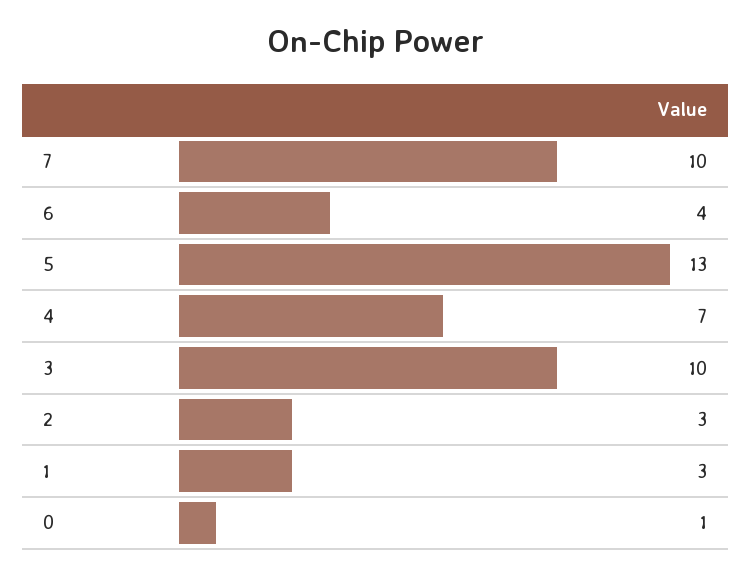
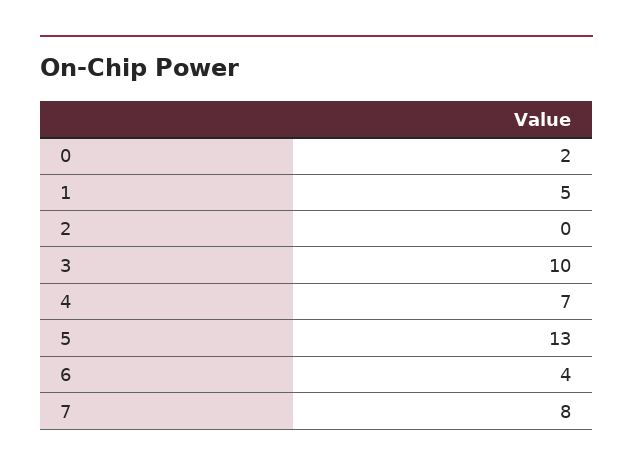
  {
-   "7": 10,
+   "7": 8,
    "6": 4,
    "5": 13,
    "4": 7,
    "3": 10,
-   "2": 3,
+   "2": 0,
-   "1": 3,
+   "1": 5,
-   "0": 1
+   "0": 2
  }

